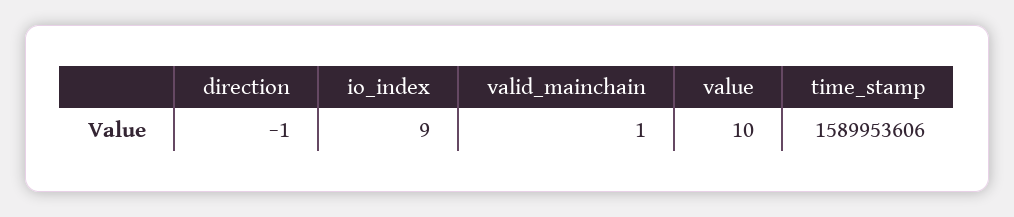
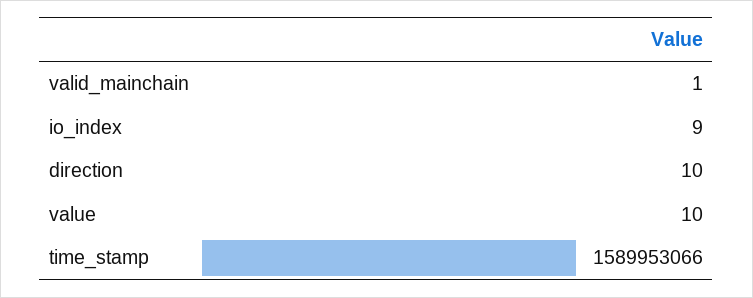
  {
-   "direction": -1,
+   "direction": 10,
    "io_index": 9,
    "valid_mainchain": 1,
    "value": 10,
-   "time_stamp": 1589953606
+   "time_stamp": 1589953066
  }

